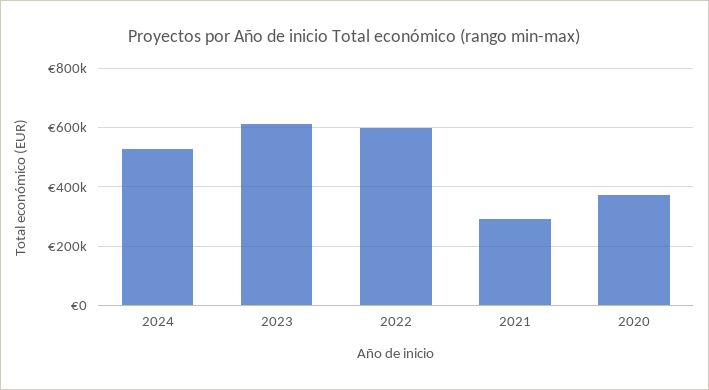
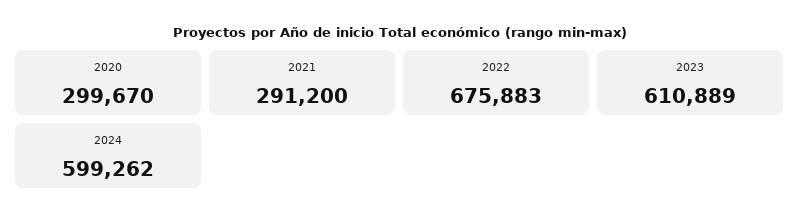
  {
-   "2024": 525000,
+   "2024": 599262,
    "2023": 610889,
-   "2022": 600000,
+   "2022": 675883,
    "2021": 291200,
-   "2020": 375000
+   "2020": 299670
  }

